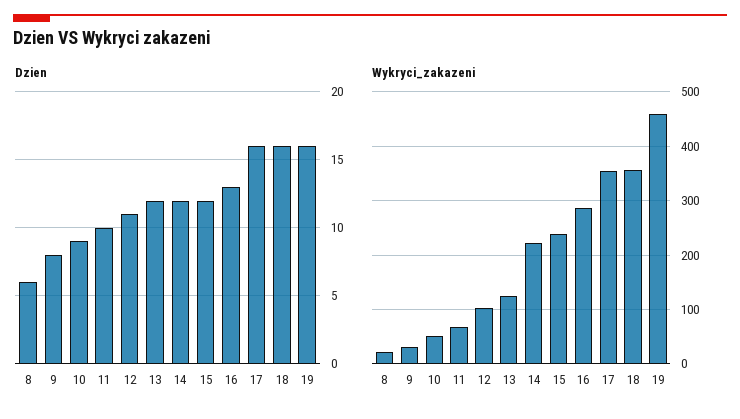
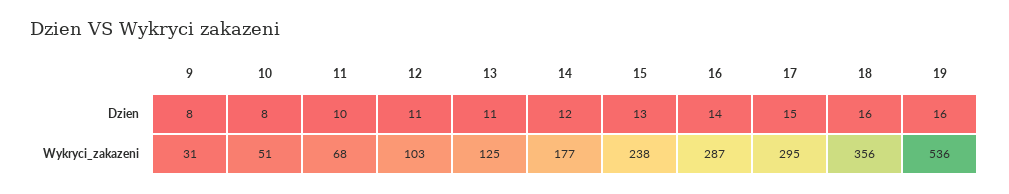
  {
    "Dzien": {
-     "8": 6,
      "9": 8,
-     "10": 9,
+     "10": 8,
      "11": 10,
      "12": 11,
-     "13": 12,
+     "13": 11,
      "14": 12,
-     "15": 12,
+     "15": 13,
-     "16": 13,
+     "16": 14,
-     "17": 16,
+     "17": 15,
      "18": 16,
      "19": 16
    },
    "Wykryci_zakazeni": {
-     "8": 20,
      "9": 31,
      "10": 51,
      "11": 68,
      "12": 103,
      "13": 125,
-     "14": 220,
+     "14": 177,
      "15": 238,
      "16": 287,
-     "17": 360,
+     "17": 295,
      "18": 356,
-     "19": 460
+     "19": 536
    }
  }

